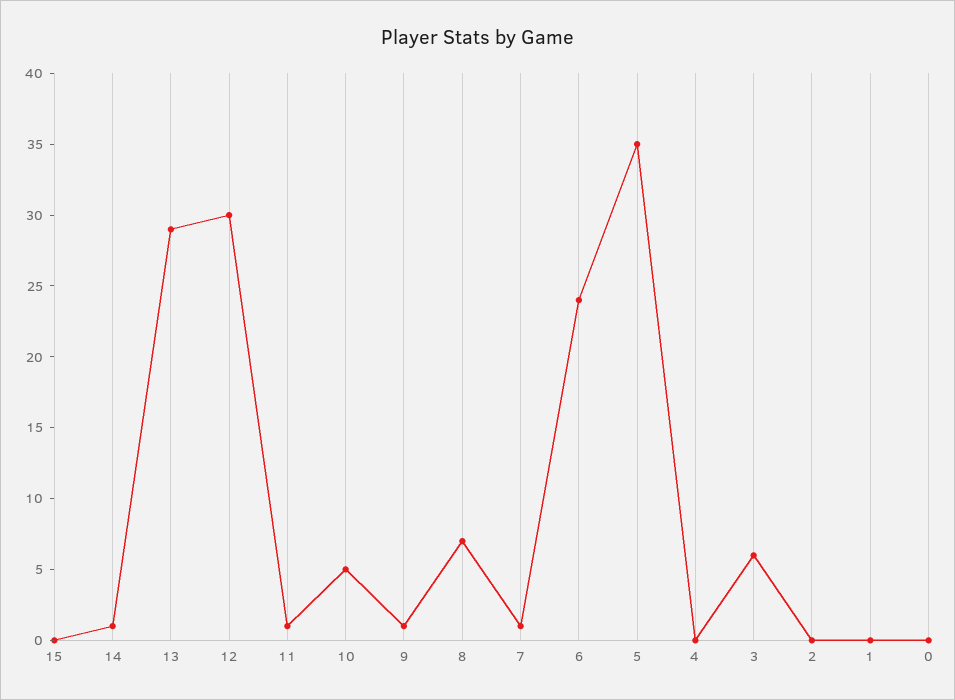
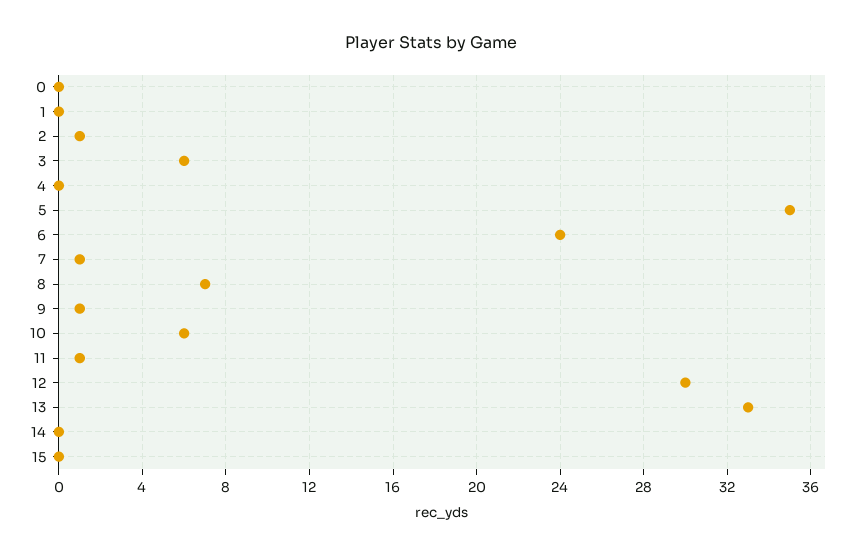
  {
    "15": 0,
-   "14": 1,
+   "14": 0,
-   "13": 29,
+   "13": 33,
    "12": 30,
    "11": 1,
-   "10": 5,
+   "10": 6,
    "9": 1,
    "8": 7,
    "7": 1,
    "6": 24,
    "5": 35,
    "4": 0,
    "3": 6,
-   "2": 0,
+   "2": 1,
    "1": 0,
    "0": 0
  }

